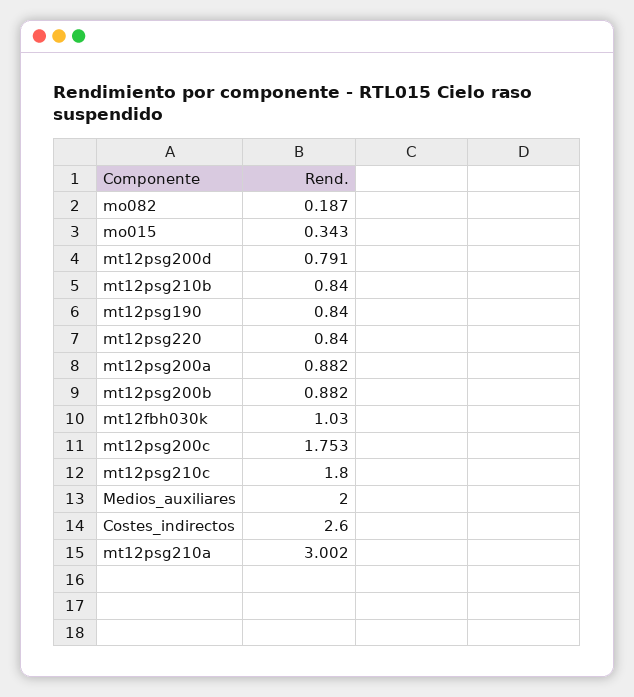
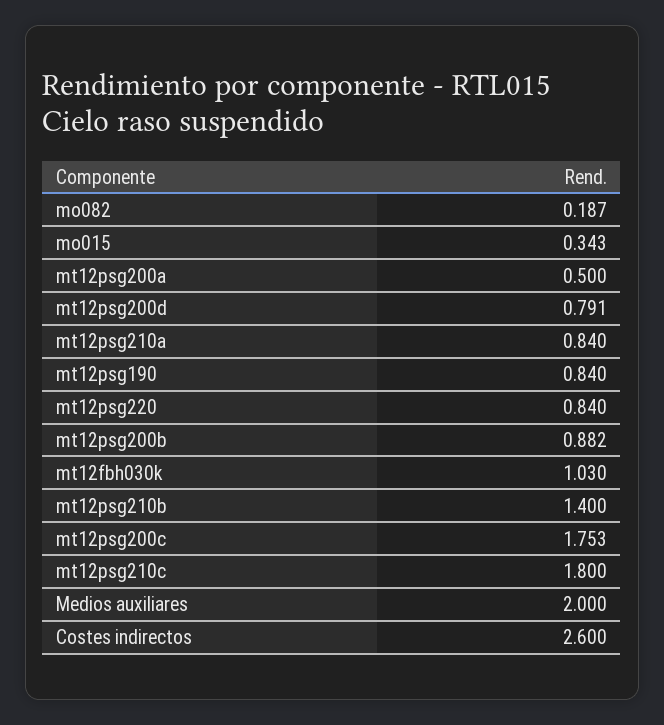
  {
    "mo082": 0.187,
    "mo015": 0.343,
    "mt12psg200d": 0.791,
-   "mt12psg210b": 0.84,
+   "mt12psg210b": 1.4,
    "mt12psg190": 0.84,
    "mt12psg220": 0.84,
-   "mt12psg200a": 0.882,
+   "mt12psg200a": 0.5,
    "mt12psg200b": 0.882,
    "mt12fbh030k": 1.03,
    "mt12psg200c": 1.753,
    "mt12psg210c": 1.8,
    "Medios_auxiliares": 2,
    "Costes_indirectos": 2.6,
-   "mt12psg210a": 3.002
+   "mt12psg210a": 0.84
  }

